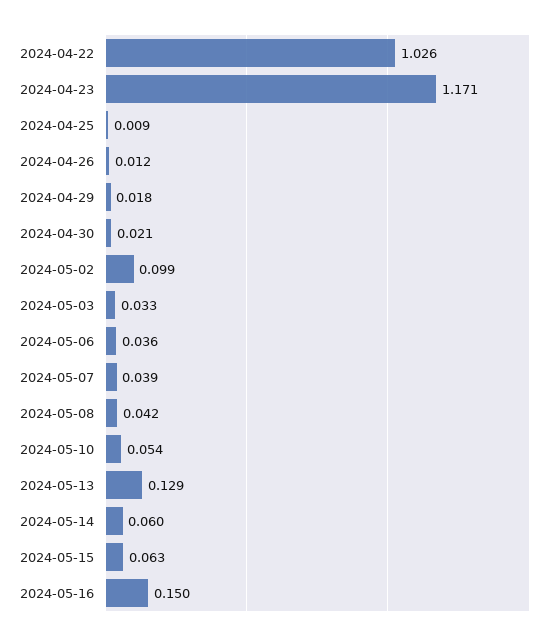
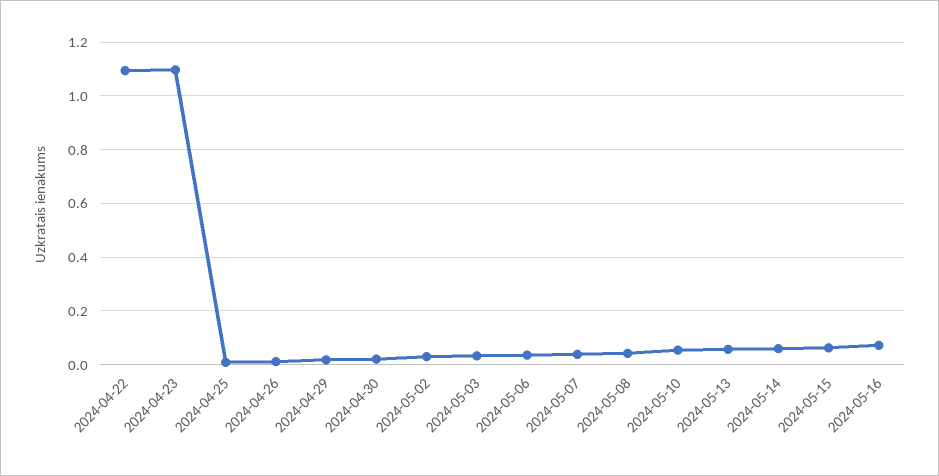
  {
-   "2024-04-22": 1.026,
+   "2024-04-22": 1.1,
-   "2024-04-23": 1.171,
+   "2024-04-23": 1.1,
    "2024-04-25": 0.009,
    "2024-04-26": 0.012,
    "2024-04-29": 0.018,
    "2024-04-30": 0.021,
-   "2024-05-02": 0.099,
+   "2024-05-02": 0.025,
    "2024-05-03": 0.033,
    "2024-05-06": 0.036,
    "2024-05-07": 0.039,
    "2024-05-08": 0.042,
    "2024-05-10": 0.054,
-   "2024-05-13": 0.129,
+   "2024-05-13": 0.05,
    "2024-05-14": 0.06,
    "2024-05-15": 0.063,
-   "2024-05-16": 0.15
+   "2024-05-16": 0.075
  }

